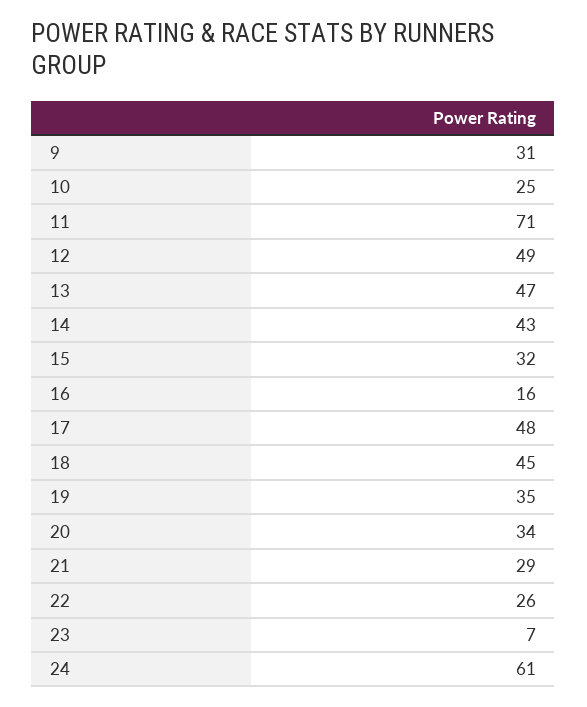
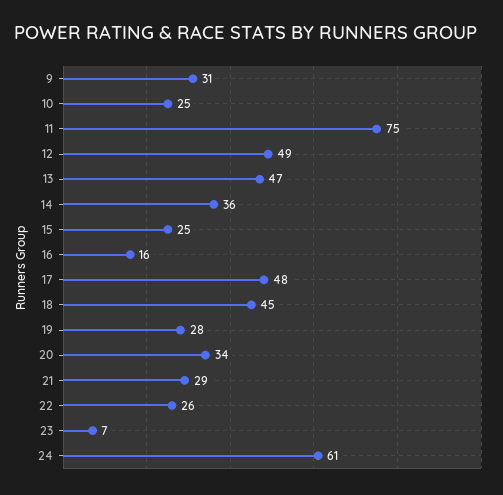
  {
    "9": 31,
    "10": 25,
-   "11": 71,
+   "11": 75,
    "12": 49,
    "13": 47,
-   "14": 43,
+   "14": 36,
-   "15": 32,
+   "15": 25,
    "16": 16,
    "17": 48,
    "18": 45,
-   "19": 35,
+   "19": 28,
    "20": 34,
    "21": 29,
    "22": 26,
    "23": 7,
    "24": 61
  }

